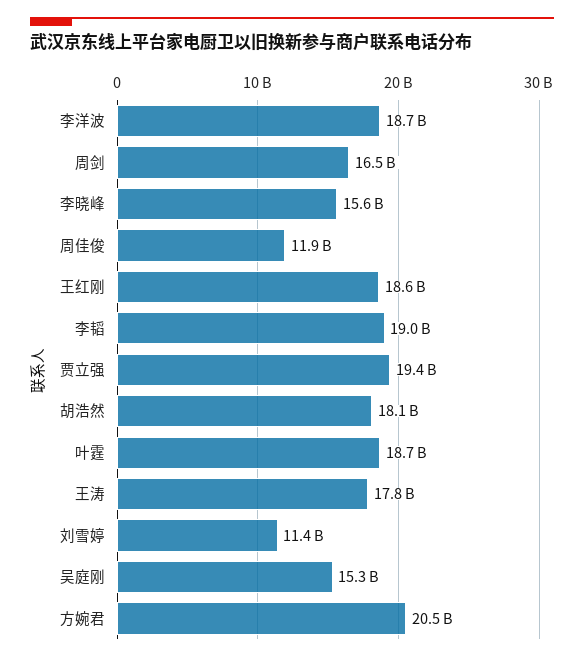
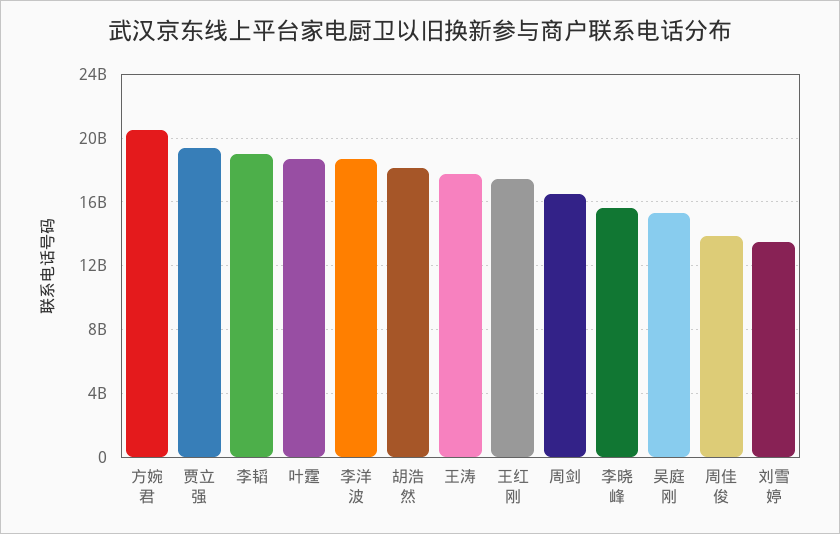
  {
    "李洋波": 18700000000,
    "周剑": 16500000000,
    "李晓峰": 15600000000,
-   "周佳俊": 11900000000,
+   "周佳俊": 14000000000,
-   "王红刚": 18600000000,
+   "王红刚": 17500000000,
    "李韬": 19000000000,
    "贾立强": 19400000000,
    "胡浩然": 18100000000,
    "叶霆": 18700000000,
    "王涛": 17800000000,
-   "刘雪婷": 11400000000,
+   "刘雪婷": 13500000000,
    "吴庭刚": 15300000000,
    "方婉君": 20500000000
  }

